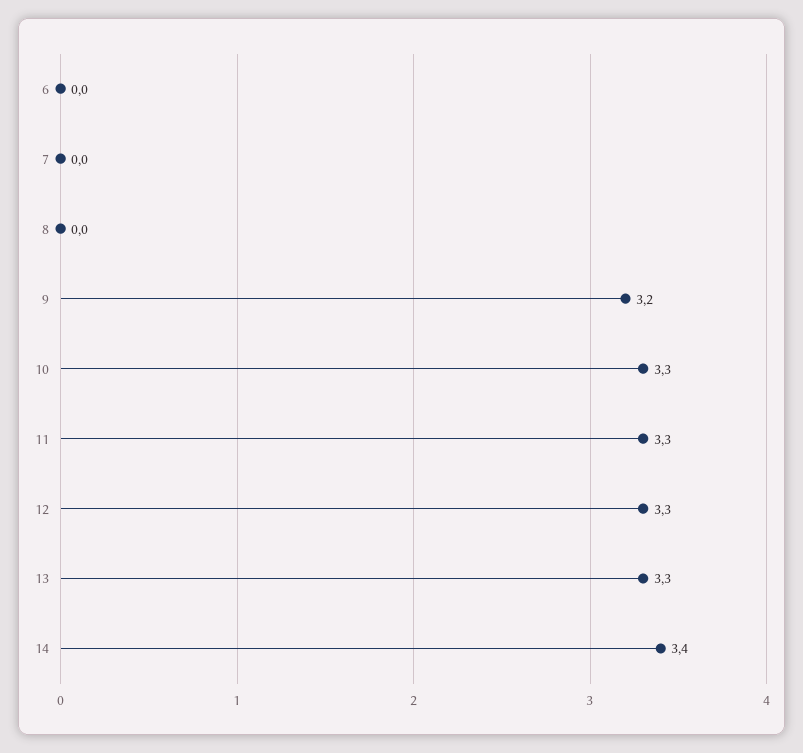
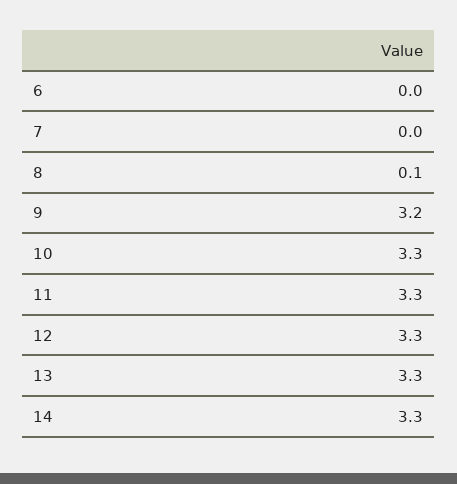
  {
    "6": 0,
    "7": 0,
-   "8": 0,
+   "8": 0.1,
    "9": 3.2,
    "10": 3.3,
    "11": 3.3,
    "12": 3.3,
    "13": 3.3,
-   "14": 3.4
+   "14": 3.3
  }

